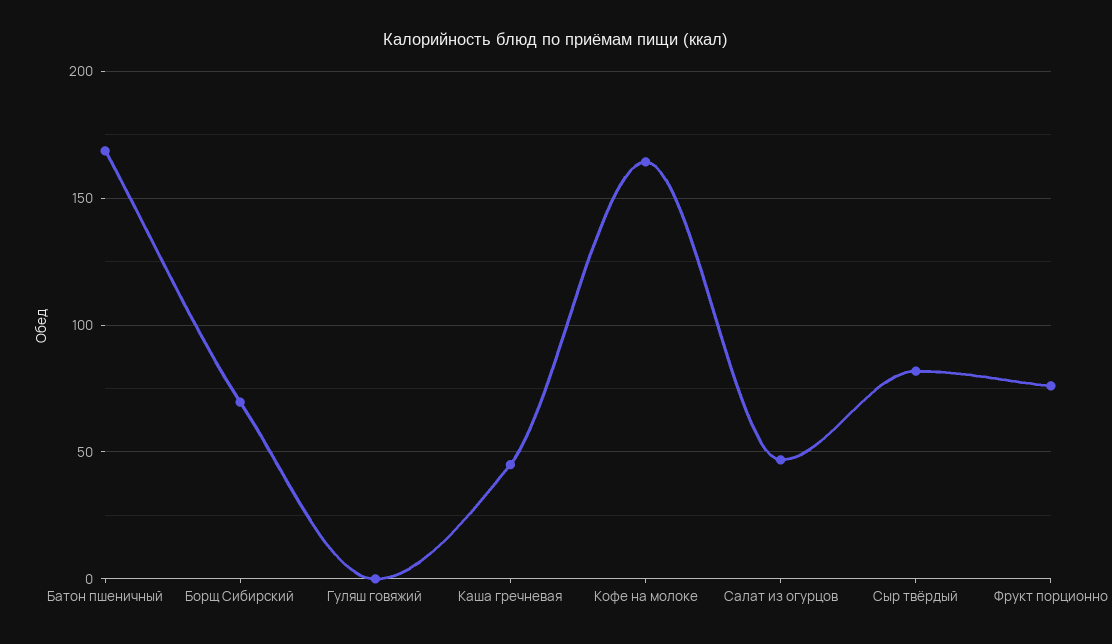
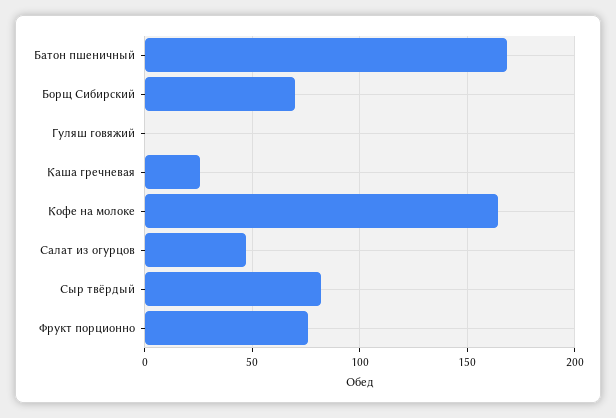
  {
    "Батон пшеничный": 170,
    "Борщ Сибирский": 70,
    "Гуляш говяжий": 0,
-   "Каша гречневая": 45,
+   "Каша гречневая": 25,
    "Кофе на молоке": 165,
    "Салат из огурцов": 45,
    "Сыр твёрдый": 80,
    "Фрукт порционно": 75
  }

